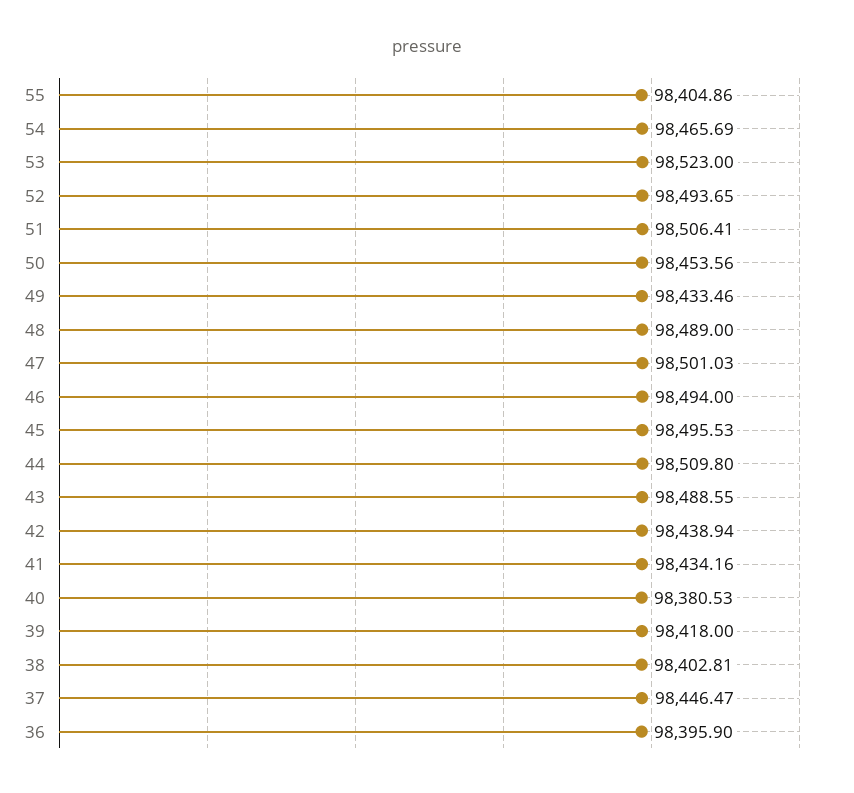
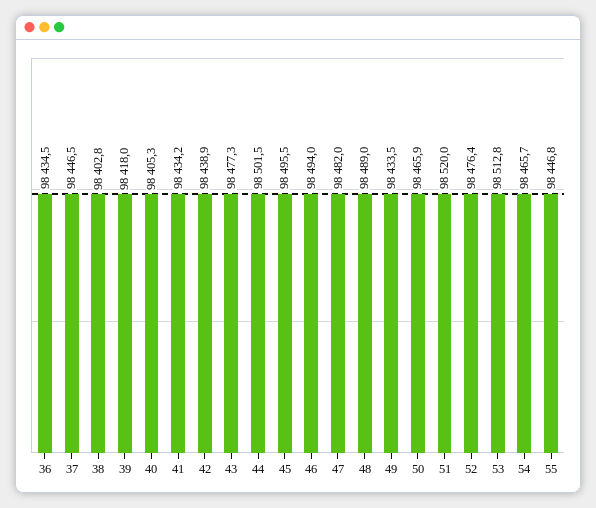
  {
-   "55": 98404.86,
+   "55": 98446.8,
    "54": 98465.69,
-   "53": 98523,
+   "53": 98512.8,
-   "52": 98493.65,
+   "52": 98476.4,
-   "51": 98506.41,
+   "51": 98520,
-   "50": 98453.56,
+   "50": 98465.9,
    "49": 98433.46,
    "48": 98489,
-   "47": 98501.03,
+   "47": 98482,
    "46": 98494,
    "45": 98495.53,
-   "44": 98509.8,
+   "44": 98501.5,
-   "43": 98488.55,
+   "43": 98477.3,
    "42": 98438.94,
    "41": 98434.16,
-   "40": 98380.53,
+   "40": 98405.3,
    "39": 98418,
    "38": 98402.81,
    "37": 98446.47,
-   "36": 98395.9
+   "36": 98434.5
  }

